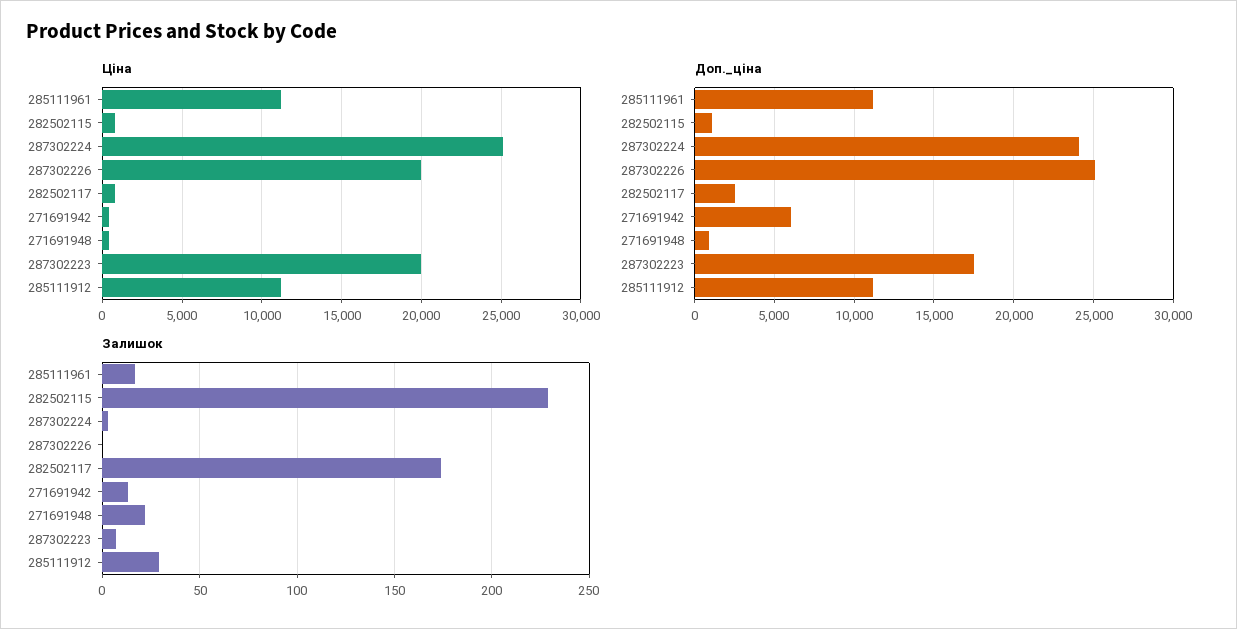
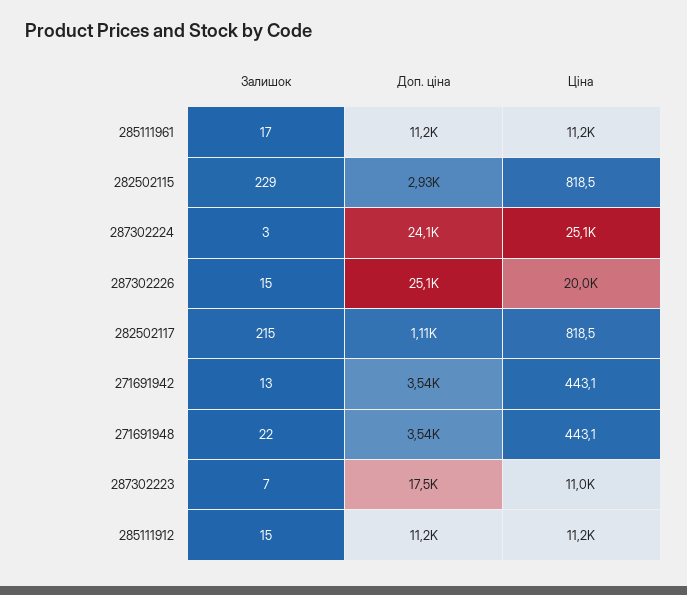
  {
    "Ціна": {
      "285111961": 11200,
      "282502115": 818.5,
      "287302224": 25100,
      "287302226": 20000,
      "282502117": 818.5,
      "271691942": 443.1,
      "271691948": 443.1,
-     "287302223": 20000,
+     "287302223": 11000,
      "285111912": 11200
    },
    "Доп._ціна": {
      "285111961": 11200,
-     "282502115": 1000,
+     "282502115": 2930,
      "287302224": 24100,
      "287302226": 25100,
-     "282502117": 2500,
+     "282502117": 1110,
-     "271691942": 6000,
+     "271691942": 3540,
-     "271691948": 1000,
+     "271691948": 3540,
      "287302223": 17500,
      "285111912": 11200
    },
    "Залишок": {
      "285111961": 17,
      "282502115": 229,
      "287302224": 3,
-     "287302226": 0,
+     "287302226": 15,
-     "282502117": 175,
+     "282502117": 215,
      "271691942": 13,
      "271691948": 22,
      "287302223": 7,
-     "285111912": 30
+     "285111912": 15
    }
  }

